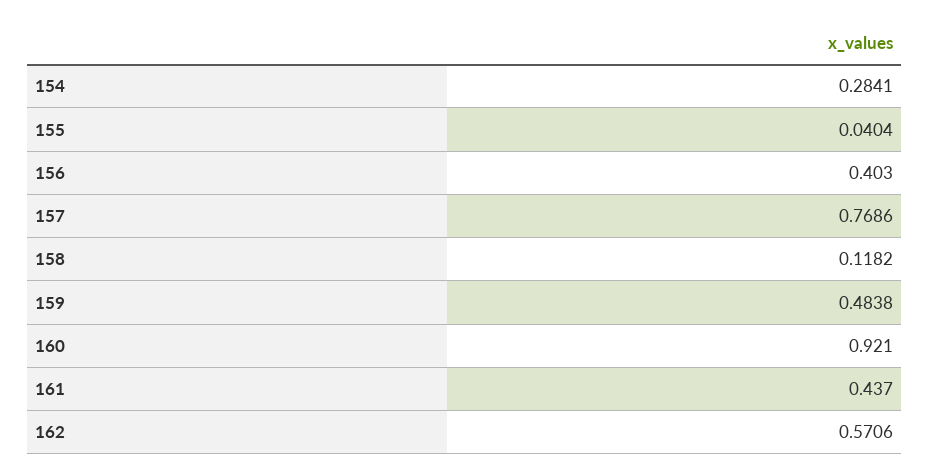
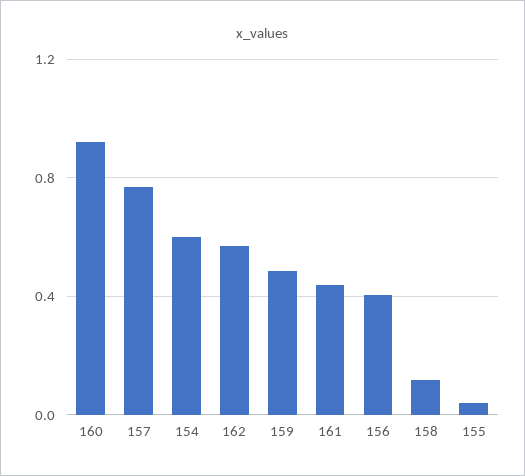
  {
-   "154": 0.2841,
+   "154": 0.6,
    "155": 0.0404,
    "156": 0.403,
    "157": 0.7686,
    "158": 0.1182,
    "159": 0.4838,
    "160": 0.921,
    "161": 0.437,
    "162": 0.5706
  }

